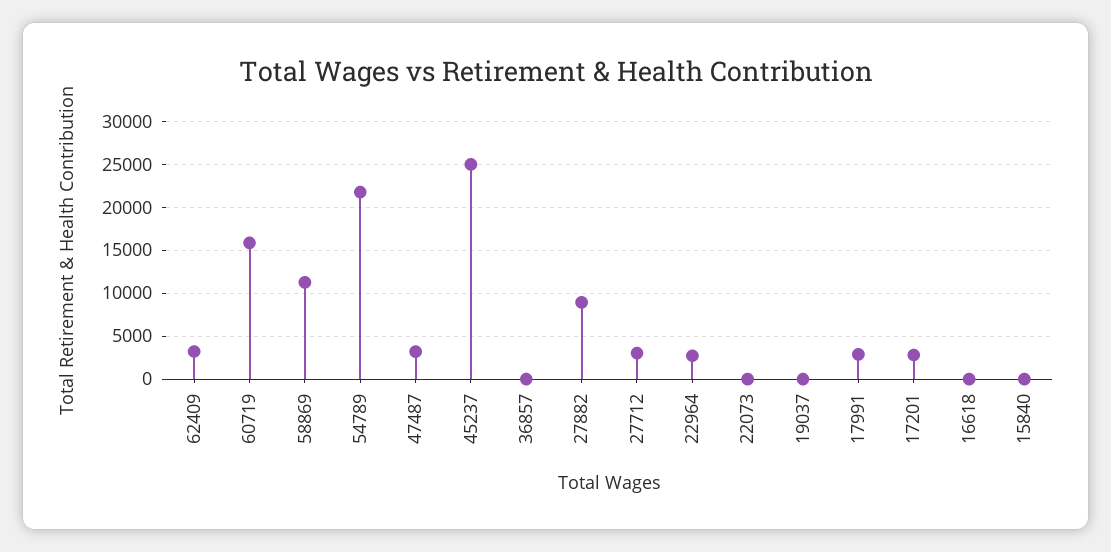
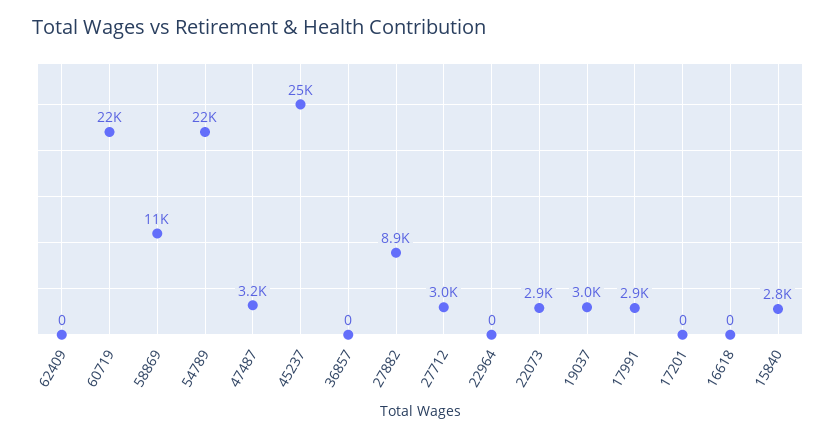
  {
-   "62409": 3000,
+   "62409": 0,
-   "60719": 16000,
+   "60719": 22000,
    "58869": 11000,
    "54789": 22000,
    "47487": 3200,
    "45237": 25000,
    "36857": 0,
    "27882": 8900,
    "27712": 3000,
-   "22964": 3000,
+   "22964": 0,
-   "22073": 0,
+   "22073": 2900,
-   "19037": 0,
+   "19037": 3000,
    "17991": 2900,
-   "17201": 3000,
+   "17201": 0,
    "16618": 0,
-   "15840": 0
+   "15840": 2800
  }

